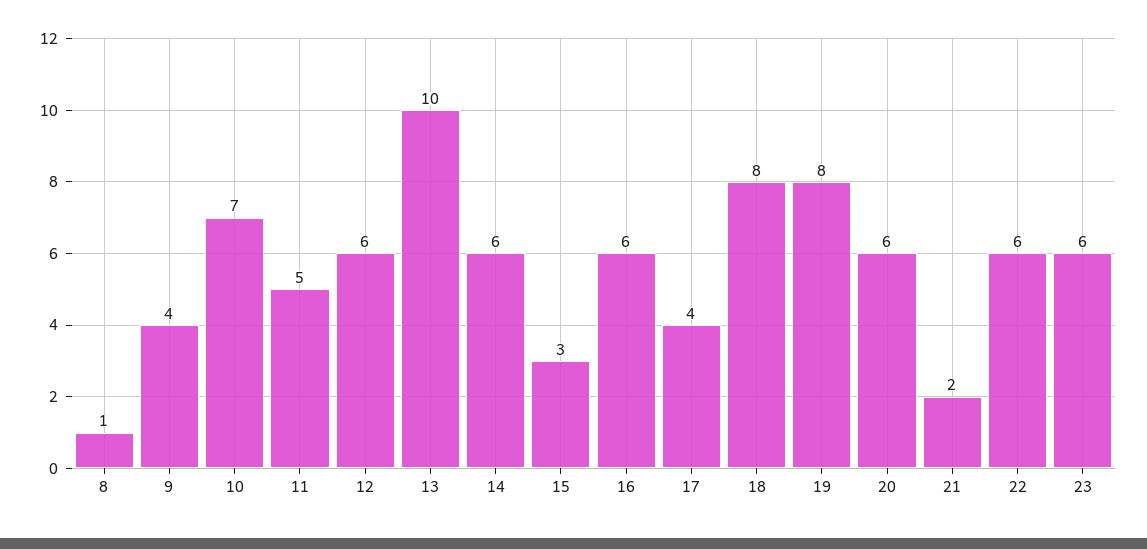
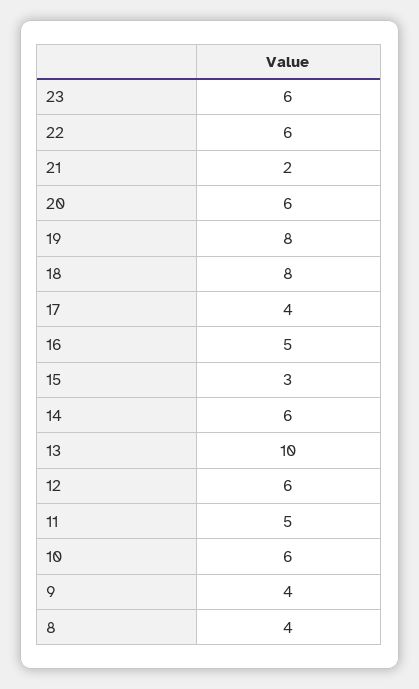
  {
-   "8": 1,
+   "8": 4,
    "9": 4,
-   "10": 7,
+   "10": 6,
    "11": 5,
    "12": 6,
    "13": 10,
    "14": 6,
    "15": 3,
-   "16": 6,
+   "16": 5,
    "17": 4,
    "18": 8,
    "19": 8,
    "20": 6,
    "21": 2,
    "22": 6,
    "23": 6
  }

